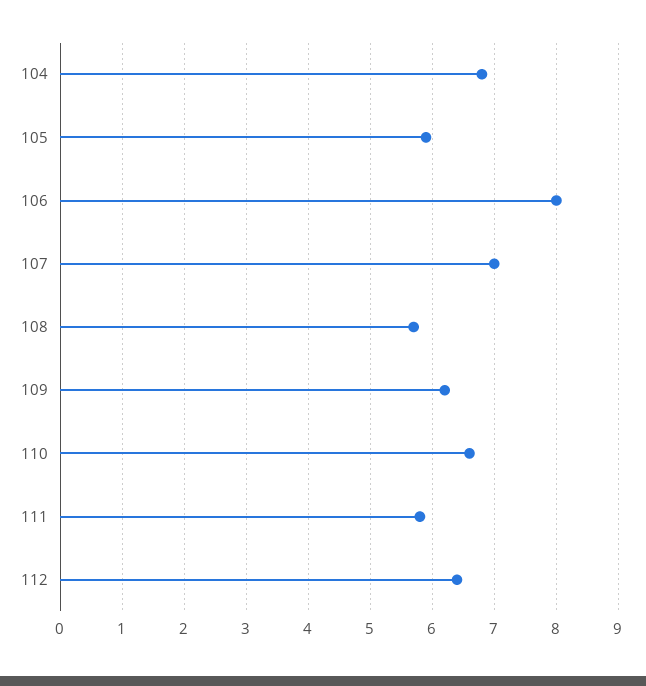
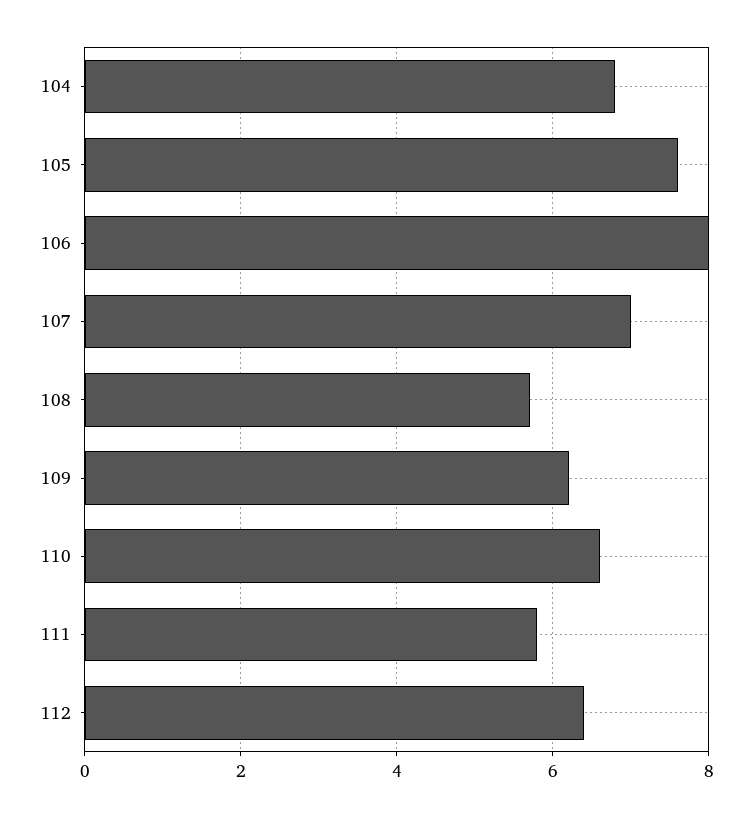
  {
    "104": 6.8,
-   "105": 5.9,
+   "105": 7.5,
    "106": 8,
    "107": 7,
    "108": 5.7,
    "109": 6.2,
    "110": 6.6,
    "111": 5.8,
    "112": 6.4
  }

